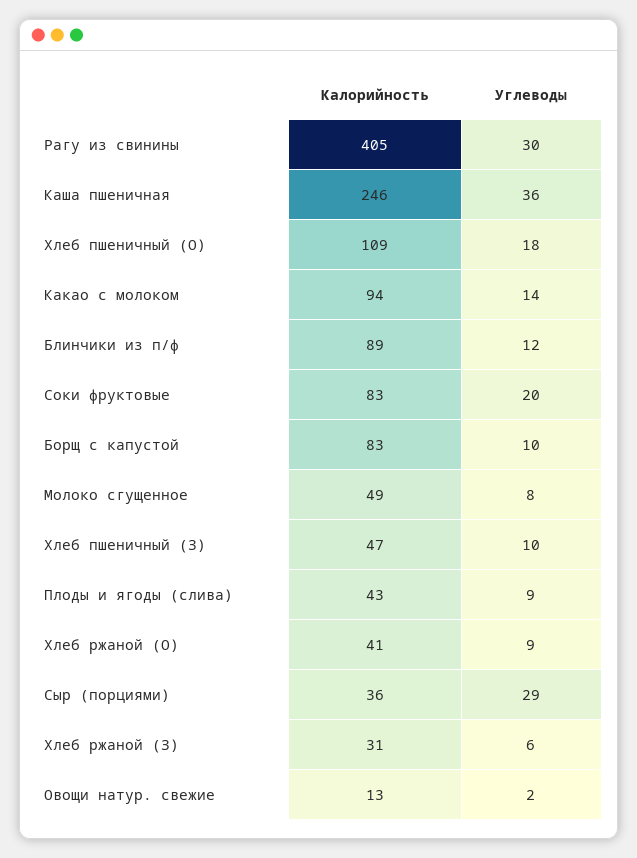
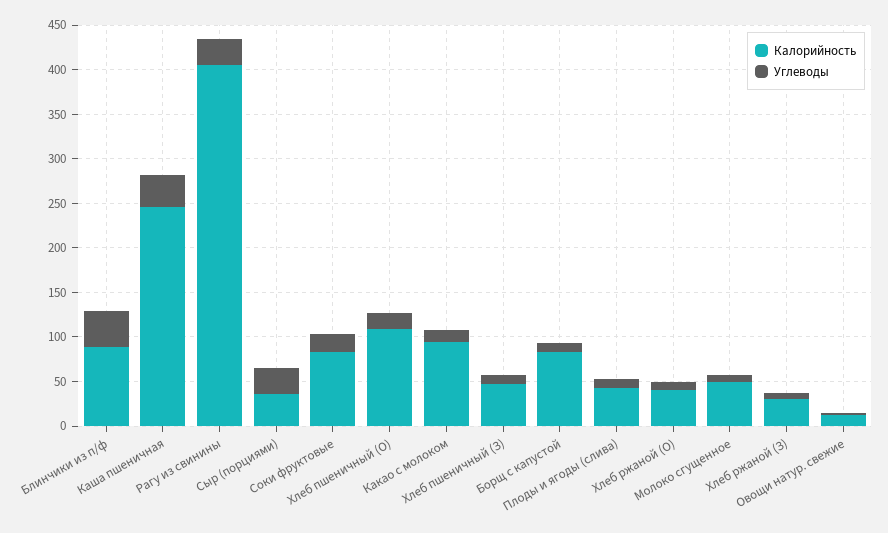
  {
    "Калорийность": {
      "Рагу из свинины": 405,
      "Каша пшеничная": 246,
      "Хлеб пшеничный (О)": 109,
      "Какао с молоком": 94,
      "Блинчики из п/ф": 89,
      "Соки фруктовые": 83,
      "Борщ с капустой": 83,
      "Молоко сгущенное": 49,
      "Хлеб пшеничный (З)": 47,
      "Плоды и ягоды (слива)": 43,
      "Хлеб ржаной (О)": 41,
      "Сыр (порциями)": 36,
      "Хлеб ржаной (З)": 31,
      "Овощи натур. свежие": 13
    },
    "Углеводы": {
      "Рагу из свинины": 30,
      "Каша пшеничная": 36,
      "Хлеб пшеничный (О)": 18,
      "Какао с молоком": 14,
-     "Блинчики из п/ф": 12,
+     "Блинчики из п/ф": 40,
      "Соки фруктовые": 20,
      "Борщ с капустой": 10,
      "Молоко сгущенное": 8,
      "Хлеб пшеничный (З)": 10,
      "Плоды и ягоды (слива)": 9,
      "Хлеб ржаной (О)": 9,
      "Сыр (порциями)": 29,
      "Хлеб ржаной (З)": 6,
      "Овощи натур. свежие": 2
    }
  }

